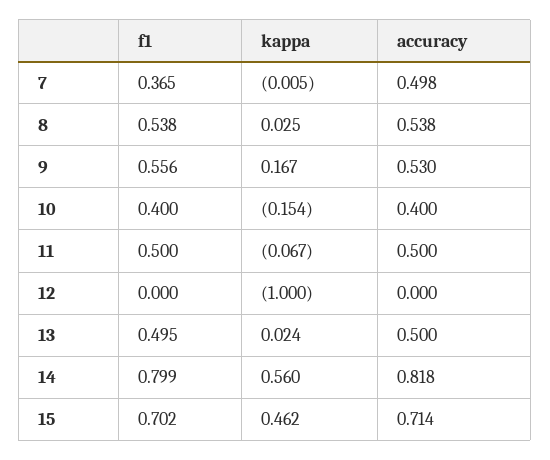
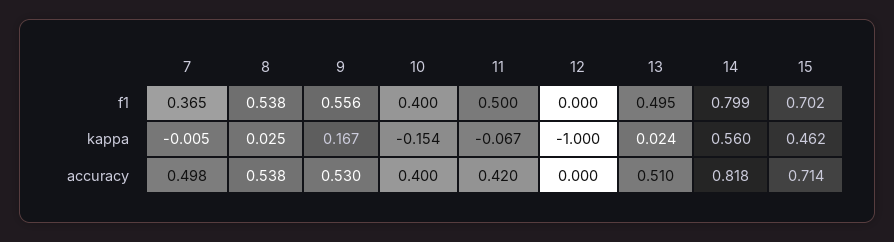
  {
    "f1": {
      "7": 0.365,
      "8": 0.538,
      "9": 0.556,
      "10": 0.4,
      "11": 0.5,
      "12": 0,
      "13": 0.495,
      "14": 0.799,
      "15": 0.702
    },
    "kappa": {
      "7": -0.005,
      "8": 0.025,
      "9": 0.167,
      "10": -0.154,
      "11": -0.067,
      "12": -1,
      "13": 0.024,
      "14": 0.56,
      "15": 0.462
    },
    "accuracy": {
      "7": 0.498,
      "8": 0.538,
      "9": 0.53,
      "10": 0.4,
-     "11": 0.5,
+     "11": 0.42,
      "12": 0,
-     "13": 0.5,
+     "13": 0.51,
      "14": 0.818,
      "15": 0.714
    }
  }

